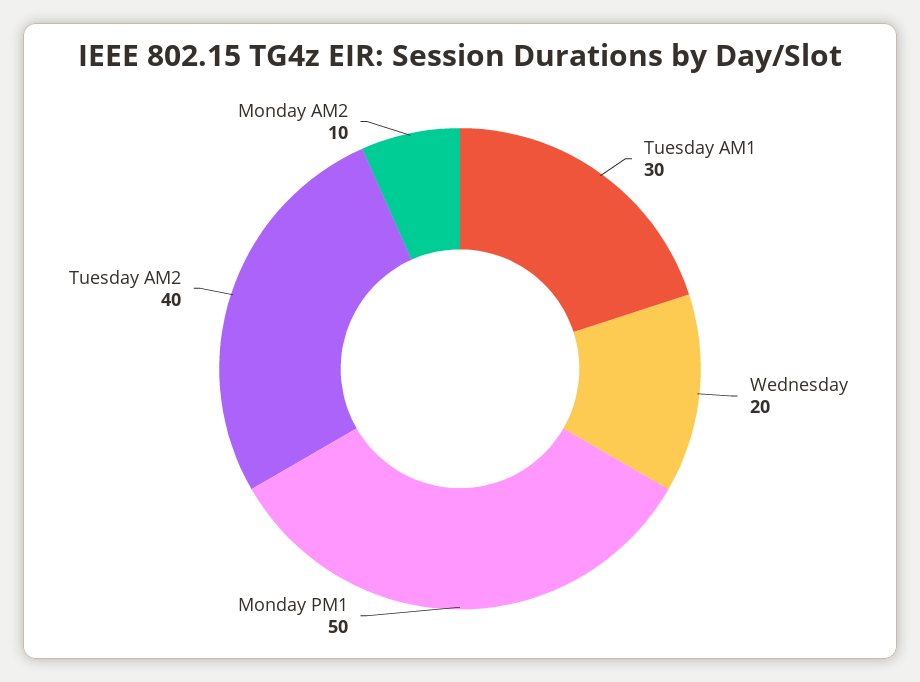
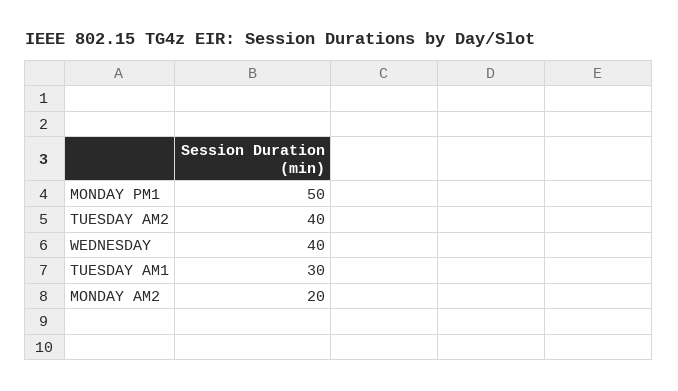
  {
    "Tuesday AM1": 30,
-   "Wednesday": 20,
+   "Wednesday": 40,
    "Monday PM1": 50,
    "Tuesday AM2": 40,
-   "Monday AM2": 10
+   "Monday AM2": 20
  }

